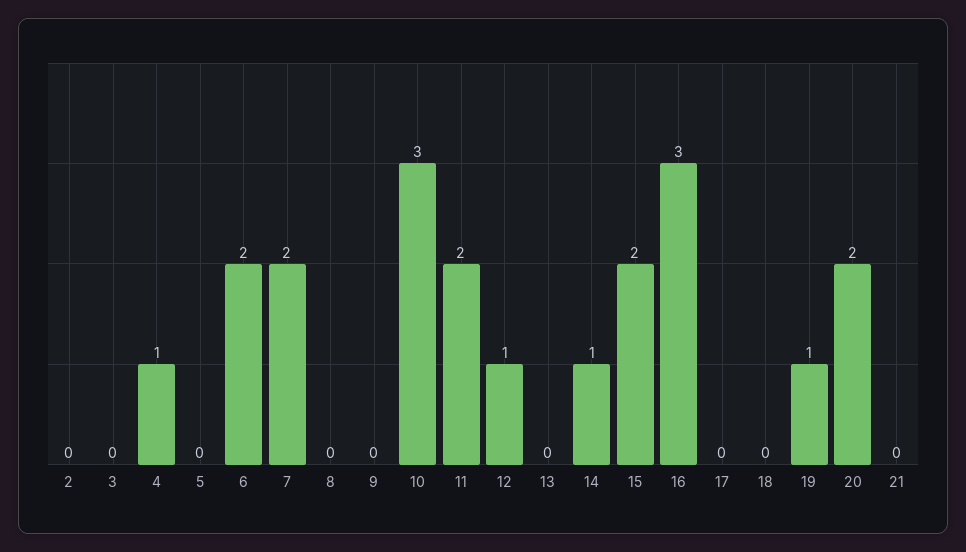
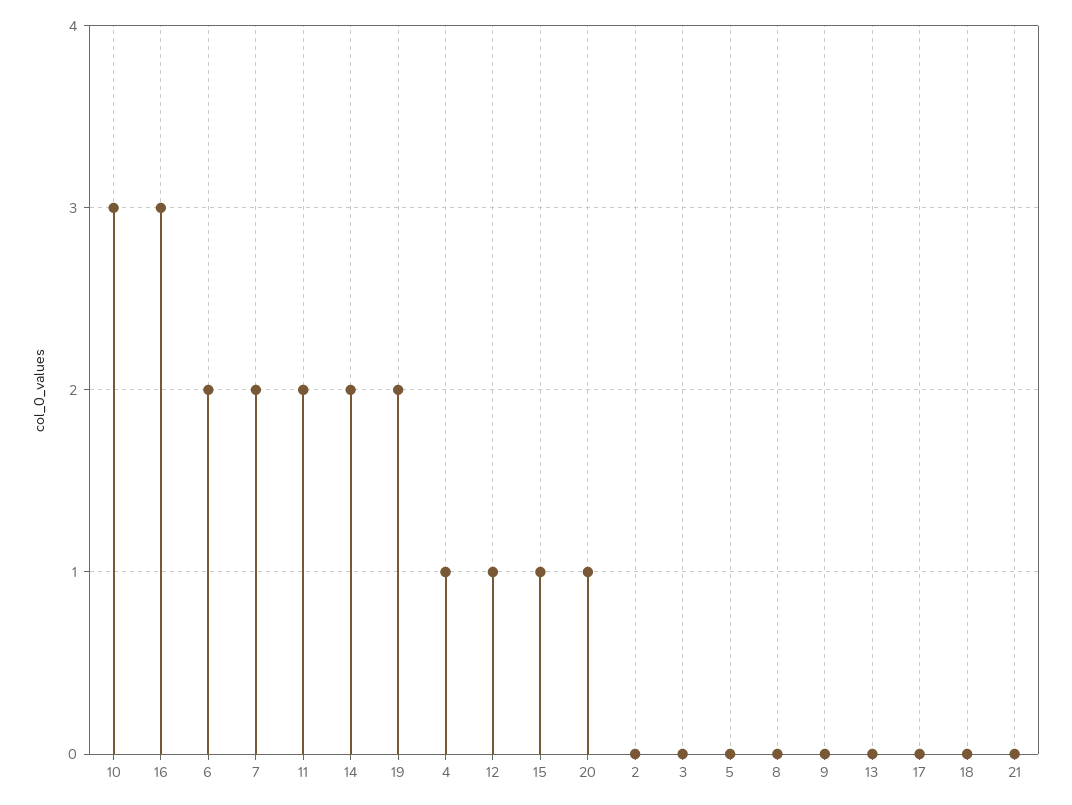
  {
    "2": 0,
    "3": 0,
    "4": 1,
    "5": 0,
    "6": 2,
    "7": 2,
    "8": 0,
    "9": 0,
    "10": 3,
    "11": 2,
    "12": 1,
    "13": 0,
-   "14": 1,
+   "14": 2,
-   "15": 2,
+   "15": 1,
    "16": 3,
    "17": 0,
    "18": 0,
-   "19": 1,
+   "19": 2,
-   "20": 2,
+   "20": 1,
    "21": 0
  }

